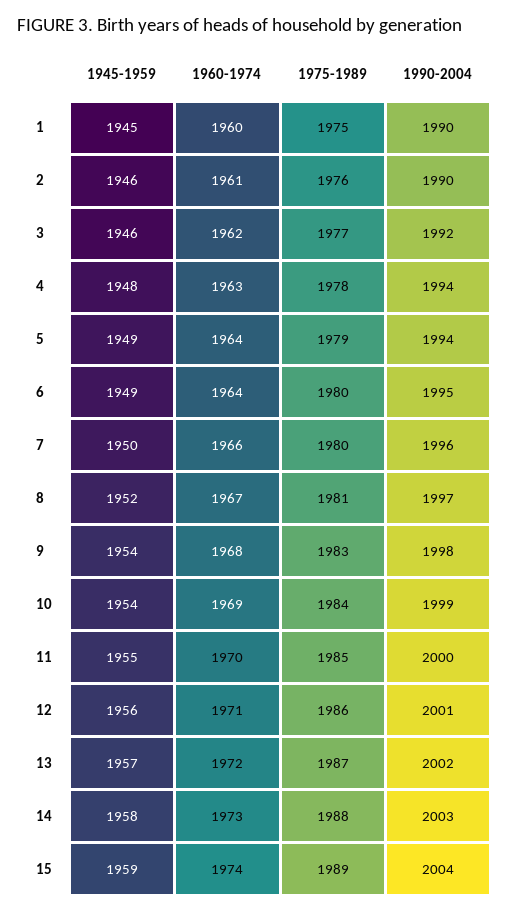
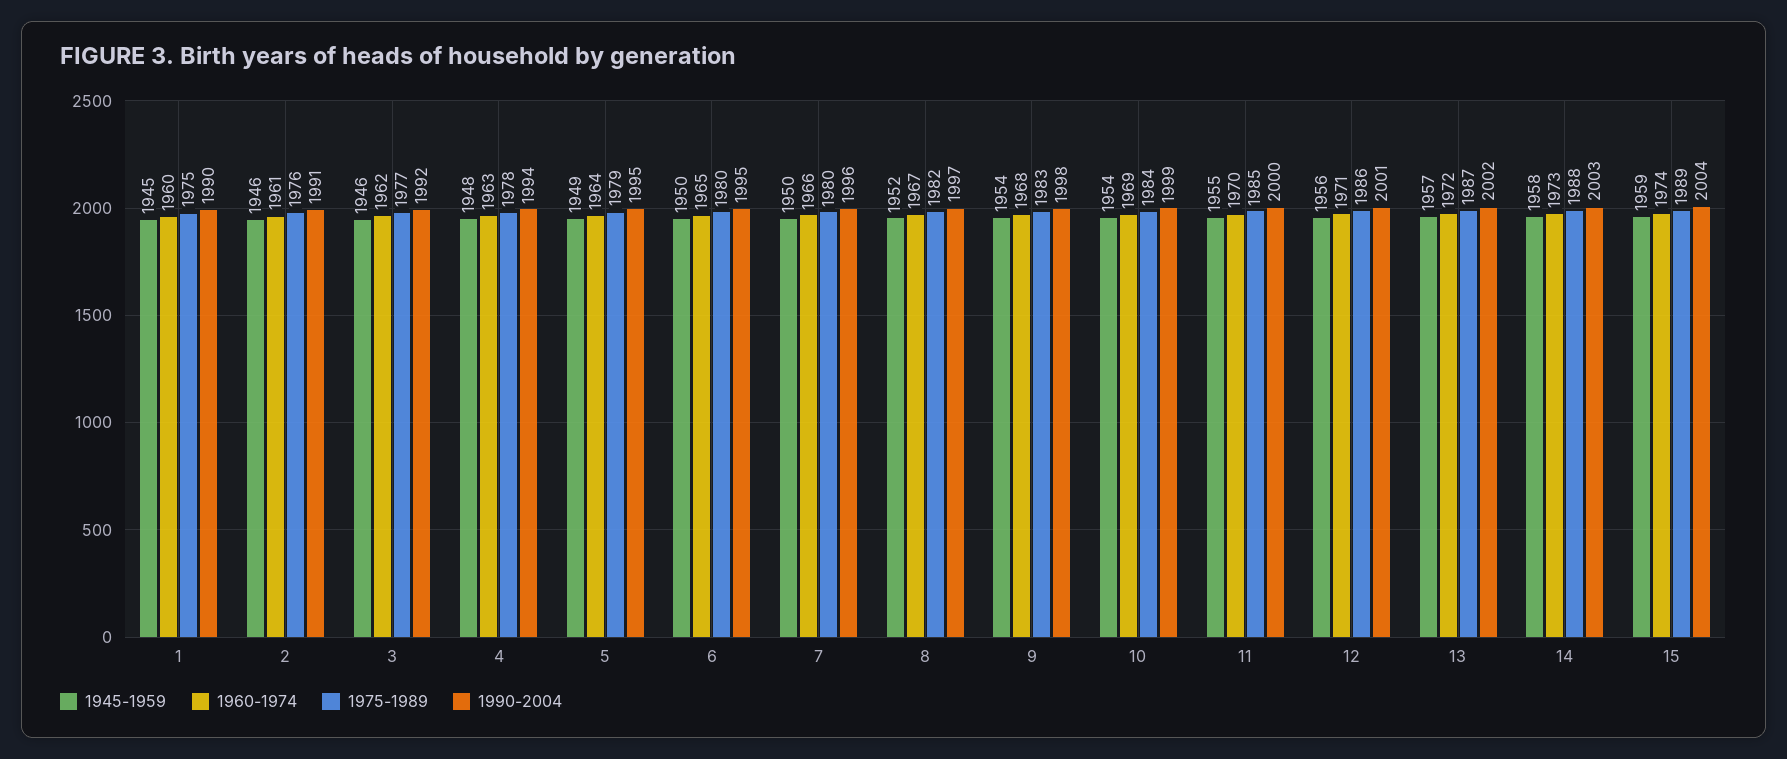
  {
    "1945-1959": {
      "1": 1945,
      "2": 1946,
      "3": 1946,
      "4": 1948,
      "5": 1949,
-     "6": 1949,
+     "6": 1950,
      "7": 1950,
      "8": 1952,
      "9": 1954,
      "10": 1954,
      "11": 1955,
      "12": 1956,
      "13": 1957,
      "14": 1958,
      "15": 1959
    },
    "1960-1974": {
      "1": 1960,
      "2": 1961,
      "3": 1962,
      "4": 1963,
      "5": 1964,
-     "6": 1964,
+     "6": 1965,
      "7": 1966,
      "8": 1967,
      "9": 1968,
      "10": 1969,
      "11": 1970,
      "12": 1971,
      "13": 1972,
      "14": 1973,
      "15": 1974
    },
    "1975-1989": {
      "1": 1975,
      "2": 1976,
      "3": 1977,
      "4": 1978,
      "5": 1979,
      "6": 1980,
      "7": 1980,
-     "8": 1981,
+     "8": 1982,
      "9": 1983,
      "10": 1984,
      "11": 1985,
      "12": 1986,
      "13": 1987,
      "14": 1988,
      "15": 1989
    },
    "1990-2004": {
      "1": 1990,
-     "2": 1990,
+     "2": 1991,
      "3": 1992,
      "4": 1994,
-     "5": 1994,
+     "5": 1995,
      "6": 1995,
      "7": 1996,
      "8": 1997,
      "9": 1998,
      "10": 1999,
      "11": 2000,
      "12": 2001,
      "13": 2002,
      "14": 2003,
      "15": 2004
    }
  }

